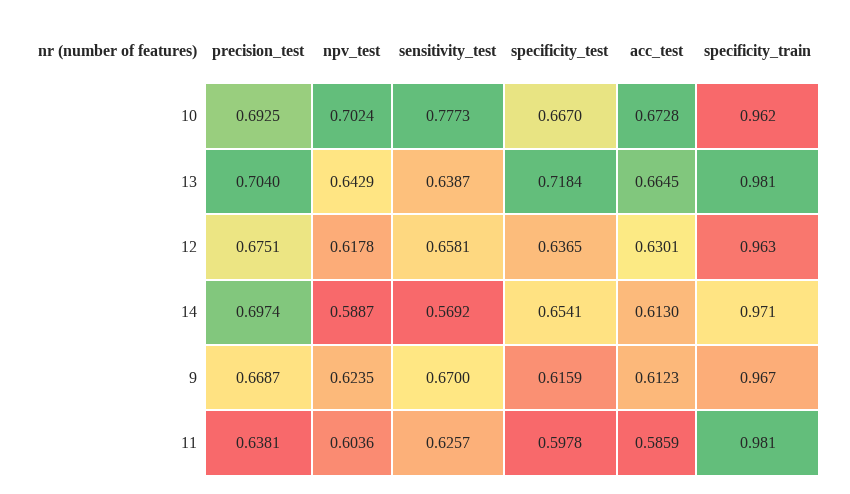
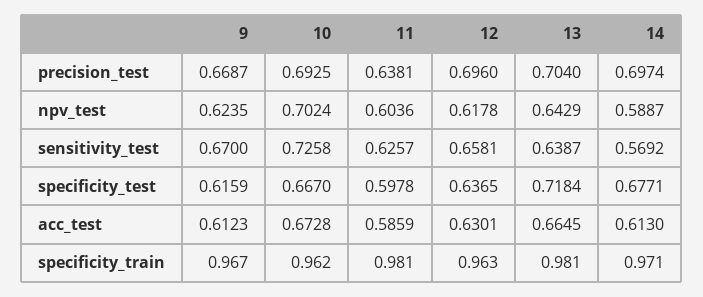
  {
    "precision_test": {
      "10": 0.6925,
      "13": 0.704,
-     "12": 0.6751,
+     "12": 0.696,
      "14": 0.6974,
      "9": 0.6687,
      "11": 0.6381
    },
    "npv_test": {
      "10": 0.7024,
      "13": 0.6429,
      "12": 0.6178,
      "14": 0.5887,
      "9": 0.6235,
      "11": 0.6036
    },
    "sensitivity_test": {
-     "10": 0.7773,
+     "10": 0.7258,
      "13": 0.6387,
      "12": 0.6581,
      "14": 0.5692,
      "9": 0.67,
      "11": 0.6257
    },
    "specificity_test": {
      "10": 0.667,
      "13": 0.7184,
      "12": 0.6365,
-     "14": 0.6541,
+     "14": 0.6771,
      "9": 0.6159,
      "11": 0.5978
    },
    "acc_test": {
      "10": 0.6728,
      "13": 0.6645,
      "12": 0.6301,
      "14": 0.613,
      "9": 0.6123,
      "11": 0.5859
    },
    "specificity_train": {
      "10": 0.962,
      "13": 0.981,
      "12": 0.963,
      "14": 0.971,
      "9": 0.967,
      "11": 0.981
    }
  }

